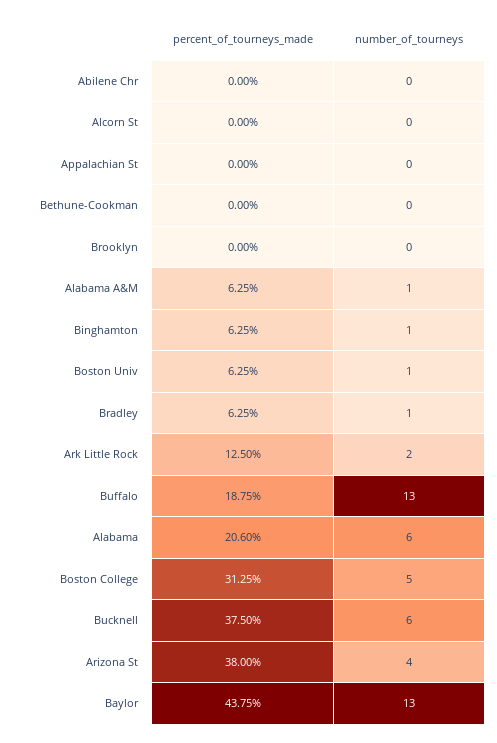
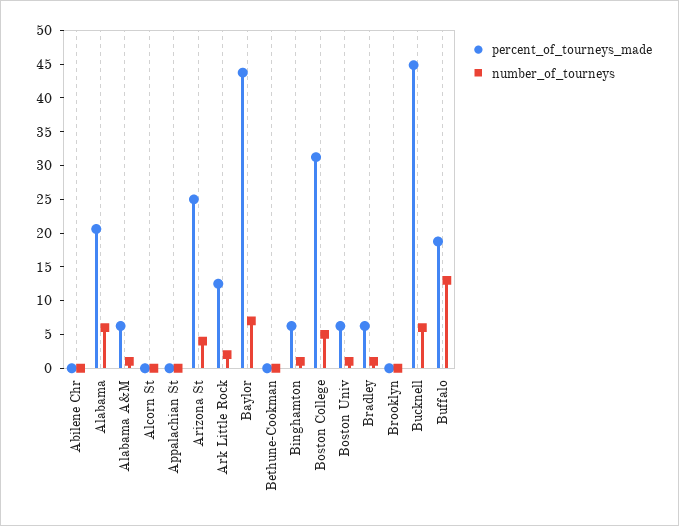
  {
    "percent_of_tourneys_made": {
      "Abilene Chr": 0,
      "Alcorn St": 0,
      "Appalachian St": 0,
      "Bethune-Cookman": 0,
      "Brooklyn": 0,
      "Alabama A&M": 6.25,
      "Binghamton": 6.25,
      "Boston Univ": 6.25,
      "Bradley": 6.25,
      "Ark Little Rock": 12.5,
      "Buffalo": 18.75,
      "Alabama": 20.6,
      "Boston College": 31.25,
-     "Bucknell": 37.5,
+     "Bucknell": 45,
-     "Arizona St": 38,
+     "Arizona St": 25,
      "Baylor": 43.75
    },
    "number_of_tourneys": {
      "Abilene Chr": 0,
      "Alcorn St": 0,
      "Appalachian St": 0,
      "Bethune-Cookman": 0,
      "Brooklyn": 0,
      "Alabama A&M": 1,
      "Binghamton": 1,
      "Boston Univ": 1,
      "Bradley": 1,
      "Ark Little Rock": 2,
      "Buffalo": 13,
      "Alabama": 6,
      "Boston College": 5,
      "Bucknell": 6,
      "Arizona St": 4,
-     "Baylor": 13
+     "Baylor": 7.5
    }
  }

